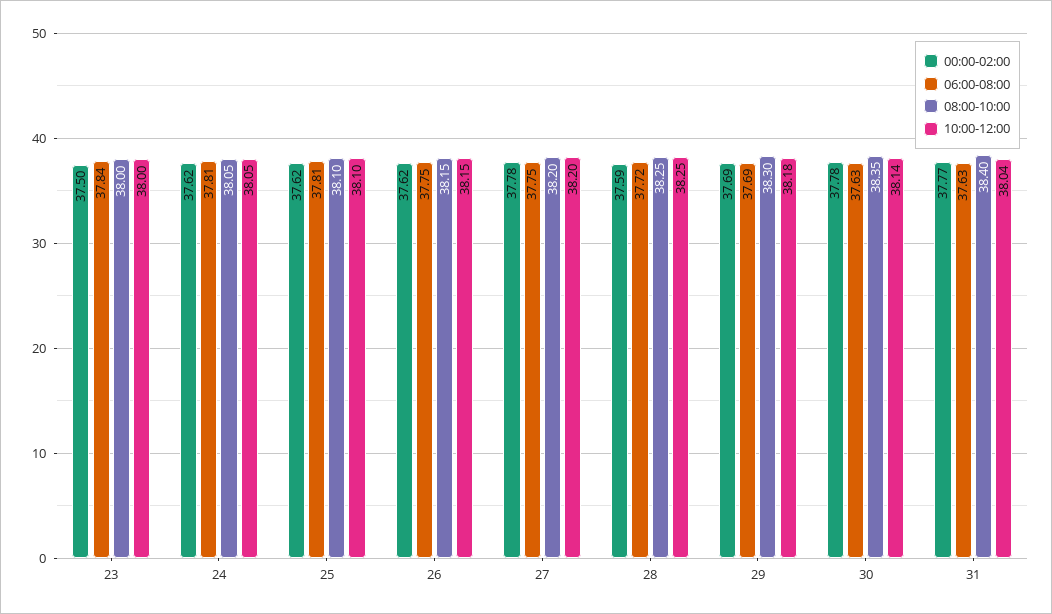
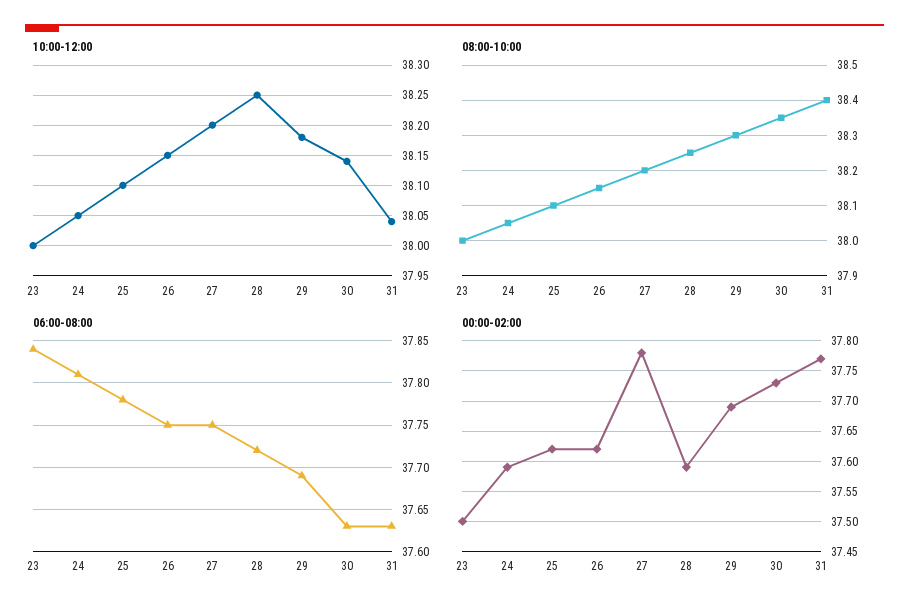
  {
    "00:00-02:00": {
      "23": 37.5,
-     "24": 37.62,
+     "24": 37.59,
      "25": 37.62,
      "26": 37.62,
      "27": 37.78,
      "28": 37.59,
      "29": 37.69,
-     "30": 37.78,
+     "30": 37.73,
      "31": 37.77
    },
    "06:00-08:00": {
      "23": 37.84,
      "24": 37.81,
-     "25": 37.81,
+     "25": 37.78,
      "26": 37.75,
      "27": 37.75,
      "28": 37.72,
      "29": 37.69,
      "30": 37.63,
      "31": 37.63
    },
    "08:00-10:00": {
      "23": 38,
      "24": 38.05,
      "25": 38.1,
      "26": 38.15,
      "27": 38.2,
      "28": 38.25,
      "29": 38.3,
      "30": 38.35,
      "31": 38.4
    },
    "10:00-12:00": {
      "23": 38,
      "24": 38.05,
      "25": 38.1,
      "26": 38.15,
      "27": 38.2,
      "28": 38.25,
      "29": 38.18,
      "30": 38.14,
      "31": 38.04
    }
  }

